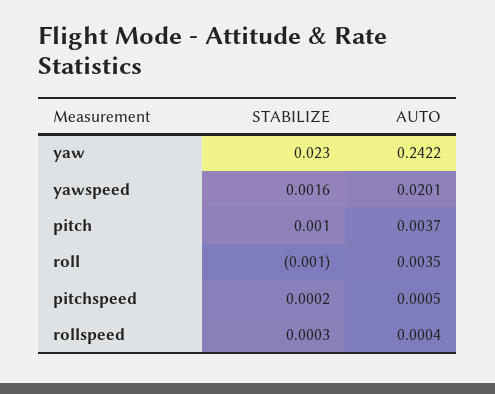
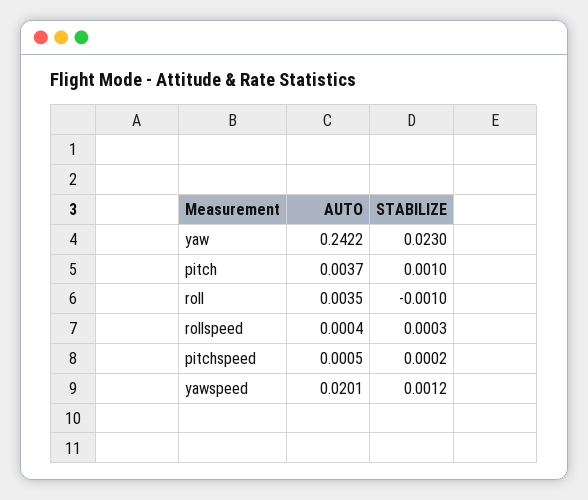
  {
    "STABILIZE": {
      "yaw": 0.023,
-     "yawspeed": 0.0016,
+     "yawspeed": 0.0012,
      "pitch": 0.001,
      "roll": -0.001,
      "pitchspeed": 0.0002,
      "rollspeed": 0.0003
    },
    "AUTO": {
      "yaw": 0.2422,
      "yawspeed": 0.0201,
      "pitch": 0.0037,
      "roll": 0.0035,
      "pitchspeed": 0.0005,
      "rollspeed": 0.0004
    }
  }

